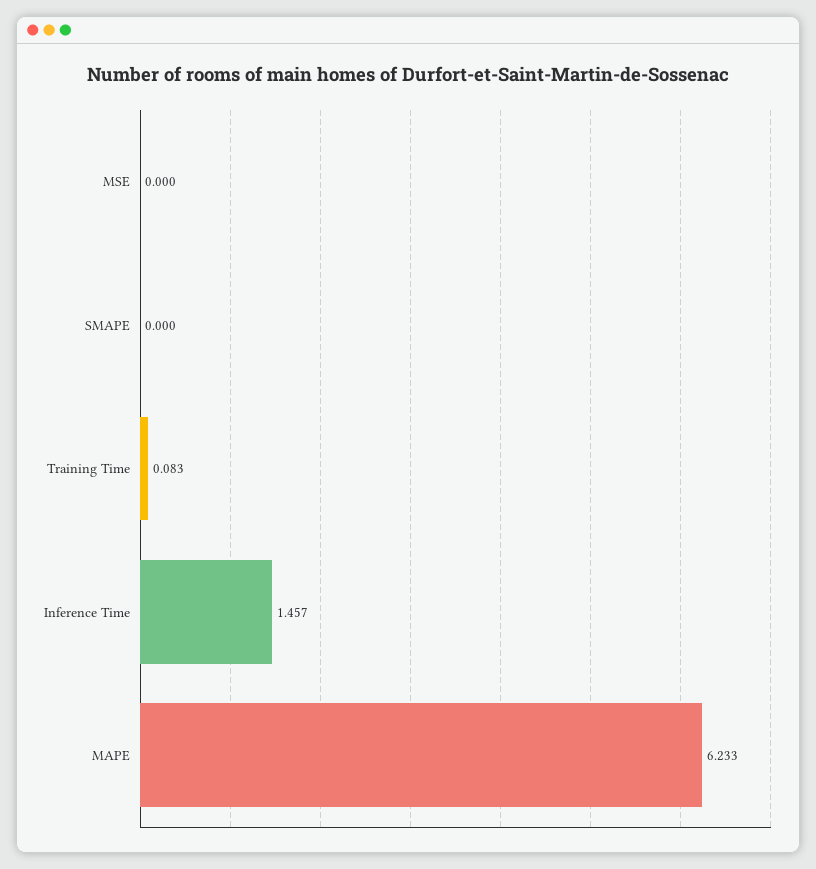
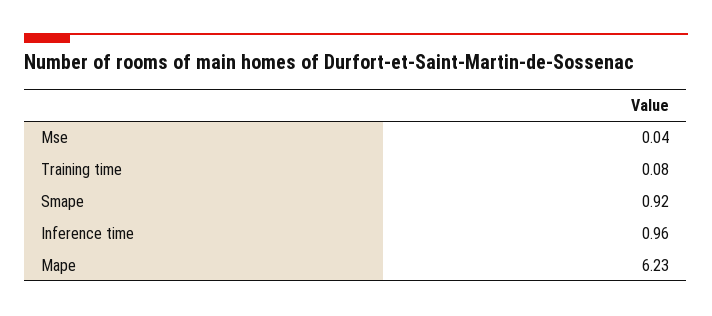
  {
-   "MSE": 0,
+   "MSE": 0.04,
-   "SMAPE": 0,
+   "SMAPE": 0.92,
    "Training Time": 0.083,
-   "Inference Time": 1.457,
+   "Inference Time": 0.96,
    "MAPE": 6.233
  }

